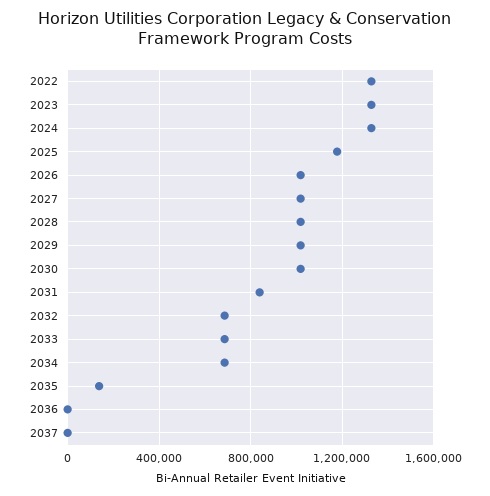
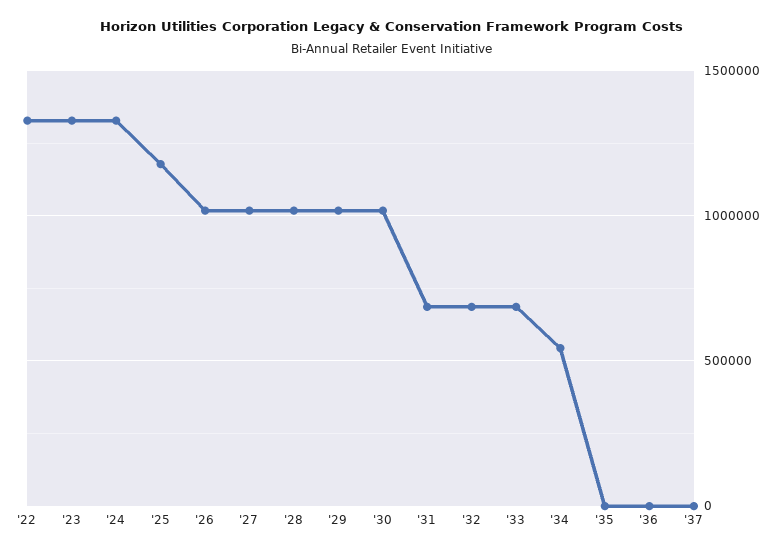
  {
    "2022": 1350000,
    "2023": 1350000,
    "2024": 1350000,
    "2025": 1200000,
    "2026": 1000000,
    "2027": 1000000,
    "2028": 1000000,
    "2029": 1000000,
    "2030": 1000000,
-   "2031": 850000,
+   "2031": 700000,
    "2032": 700000,
    "2033": 700000,
-   "2034": 700000,
+   "2034": 550000,
-   "2035": 150000,
+   "2035": 0,
    "2036": 0,
    "2037": 0
  }

